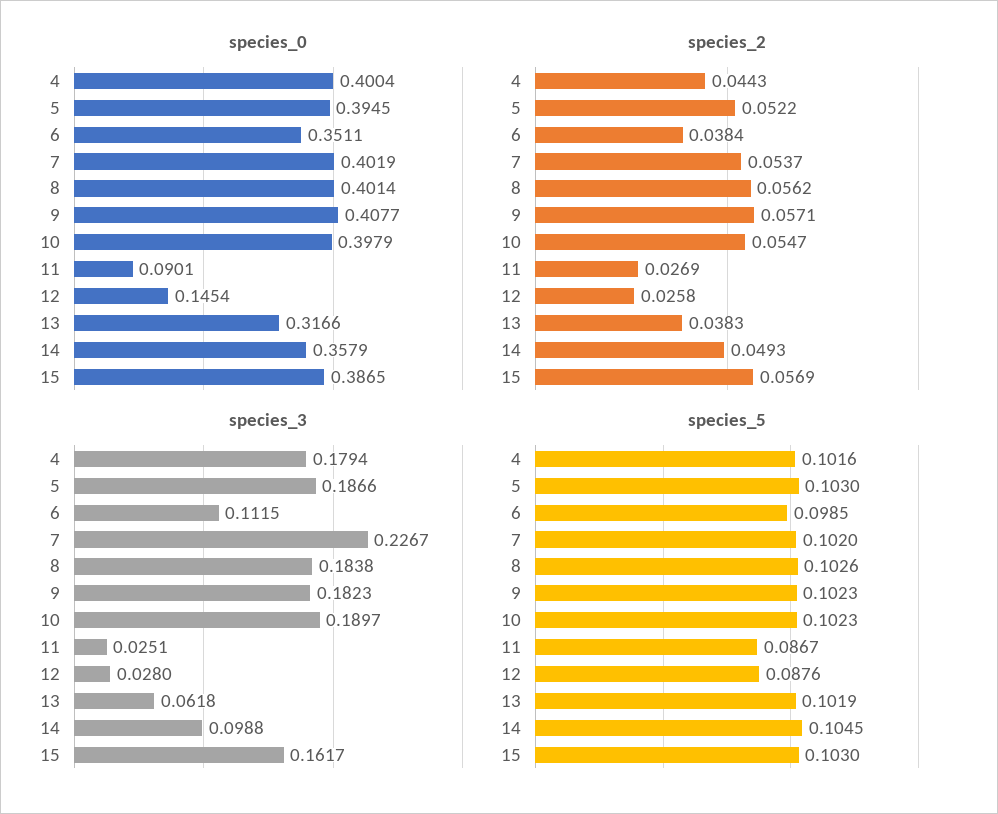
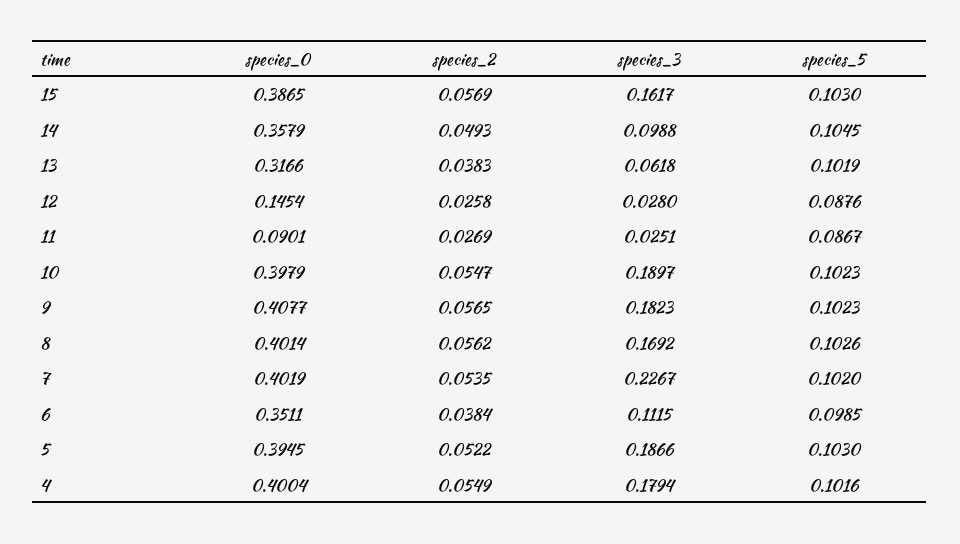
  {
    "species_0": {
      "4": 0.4004,
      "5": 0.3945,
      "6": 0.3511,
      "7": 0.4019,
      "8": 0.4014,
      "9": 0.4077,
      "10": 0.3979,
      "11": 0.0901,
      "12": 0.1454,
      "13": 0.3166,
      "14": 0.3579,
      "15": 0.3865
    },
    "species_2": {
-     "4": 0.0443,
+     "4": 0.0549,
      "5": 0.0522,
      "6": 0.0384,
-     "7": 0.0537,
+     "7": 0.0535,
      "8": 0.0562,
-     "9": 0.0571,
+     "9": 0.0565,
      "10": 0.0547,
      "11": 0.0269,
      "12": 0.0258,
      "13": 0.0383,
      "14": 0.0493,
      "15": 0.0569
    },
    "species_3": {
      "4": 0.1794,
      "5": 0.1866,
      "6": 0.1115,
      "7": 0.2267,
-     "8": 0.1838,
+     "8": 0.1692,
      "9": 0.1823,
      "10": 0.1897,
      "11": 0.0251,
      "12": 0.028,
      "13": 0.0618,
      "14": 0.0988,
      "15": 0.1617
    },
    "species_5": {
      "4": 0.1016,
      "5": 0.103,
      "6": 0.0985,
      "7": 0.102,
      "8": 0.1026,
      "9": 0.1023,
      "10": 0.1023,
      "11": 0.0867,
      "12": 0.0876,
      "13": 0.1019,
      "14": 0.1045,
      "15": 0.103
    }
  }

